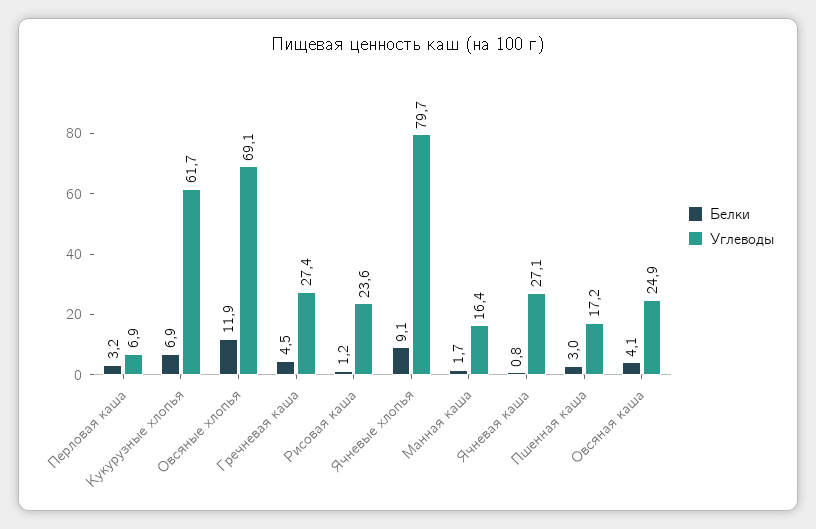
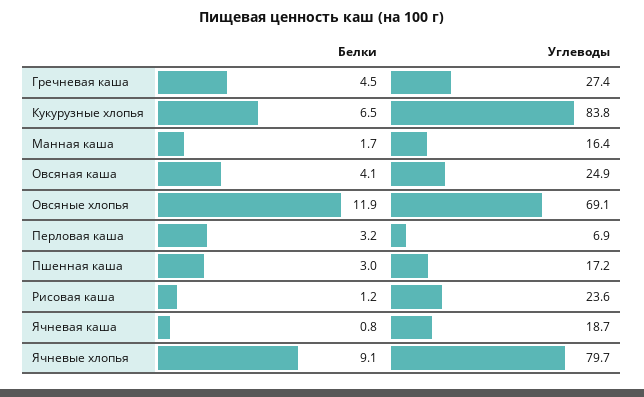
  {
    "Белки": {
      "Перловая каша": 3.2,
-     "Кукурузные хлопья": 6.9,
+     "Кукурузные хлопья": 6.5,
      "Овсяные хлопья": 11.9,
      "Гречневая каша": 4.5,
      "Рисовая каша": 1.2,
      "Ячневые хлопья": 9.1,
      "Манная каша": 1.7,
      "Ячневая каша": 0.8,
      "Пшенная каша": 3,
      "Овсяная каша": 4.1
    },
    "Углеводы": {
      "Перловая каша": 6.9,
-     "Кукурузные хлопья": 61.7,
+     "Кукурузные хлопья": 83.8,
      "Овсяные хлопья": 69.1,
      "Гречневая каша": 27.4,
      "Рисовая каша": 23.6,
      "Ячневые хлопья": 79.7,
      "Манная каша": 16.4,
-     "Ячневая каша": 27.1,
+     "Ячневая каша": 18.7,
      "Пшенная каша": 17.2,
      "Овсяная каша": 24.9
    }
  }

